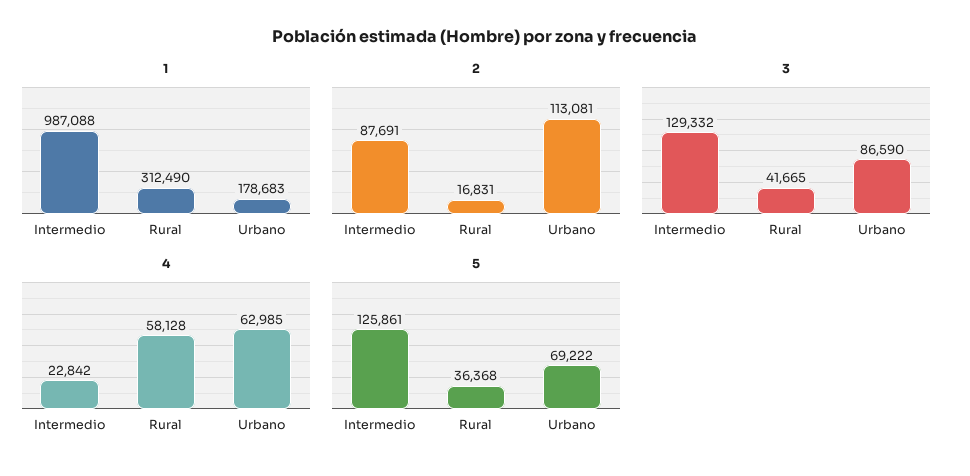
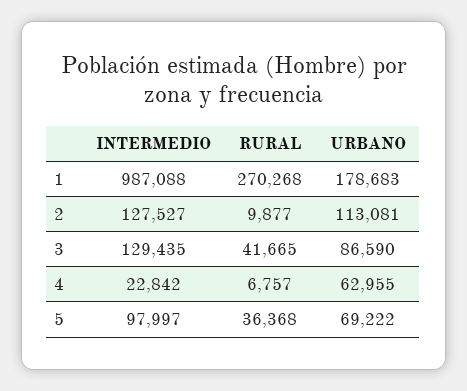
  {
    "1": {
      "Intermedio": 987088,
-     "Rural": 312490,
+     "Rural": 270268,
      "Urbano": 178683
    },
    "2": {
-     "Intermedio": 87691,
+     "Intermedio": 127527,
-     "Rural": 16831,
+     "Rural": 9877,
      "Urbano": 113081
    },
    "3": {
-     "Intermedio": 129332,
+     "Intermedio": 129435,
      "Rural": 41665,
      "Urbano": 86590
    },
    "4": {
      "Intermedio": 22842,
-     "Rural": 58128,
+     "Rural": 6757,
-     "Urbano": 62985
+     "Urbano": 62955
    },
    "5": {
-     "Intermedio": 125861,
+     "Intermedio": 97997,
      "Rural": 36368,
      "Urbano": 69222
    }
  }

